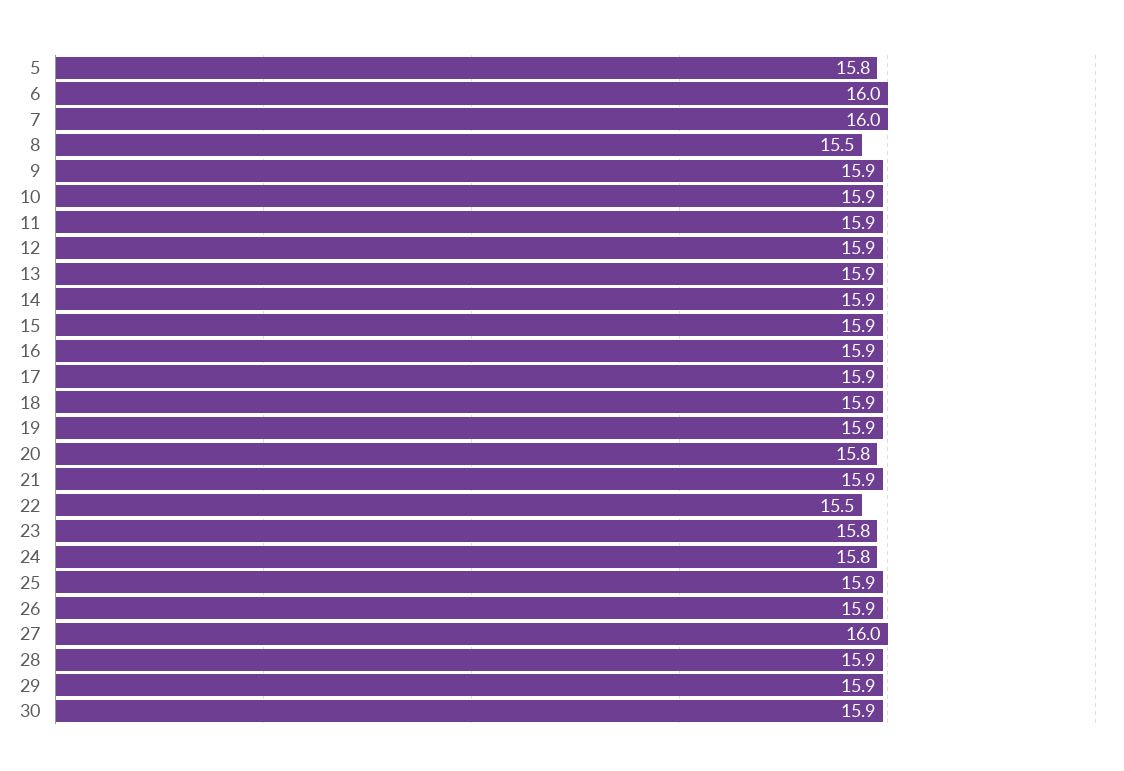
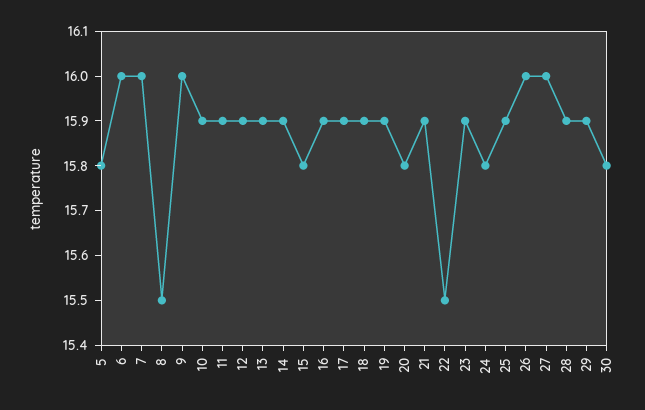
  {
    "5": 15.8,
    "6": 16,
    "7": 16,
    "8": 15.5,
-   "9": 15.9,
+   "9": 16,
    "10": 15.9,
    "11": 15.9,
    "12": 15.9,
    "13": 15.9,
    "14": 15.9,
-   "15": 15.9,
+   "15": 15.8,
    "16": 15.9,
    "17": 15.9,
    "18": 15.9,
    "19": 15.9,
    "20": 15.8,
    "21": 15.9,
    "22": 15.5,
-   "23": 15.8,
+   "23": 15.9,
    "24": 15.8,
    "25": 15.9,
-   "26": 15.9,
+   "26": 16,
    "27": 16,
    "28": 15.9,
    "29": 15.9,
-   "30": 15.9
+   "30": 15.8
  }

